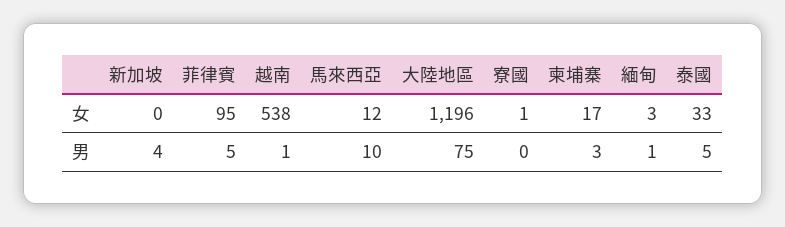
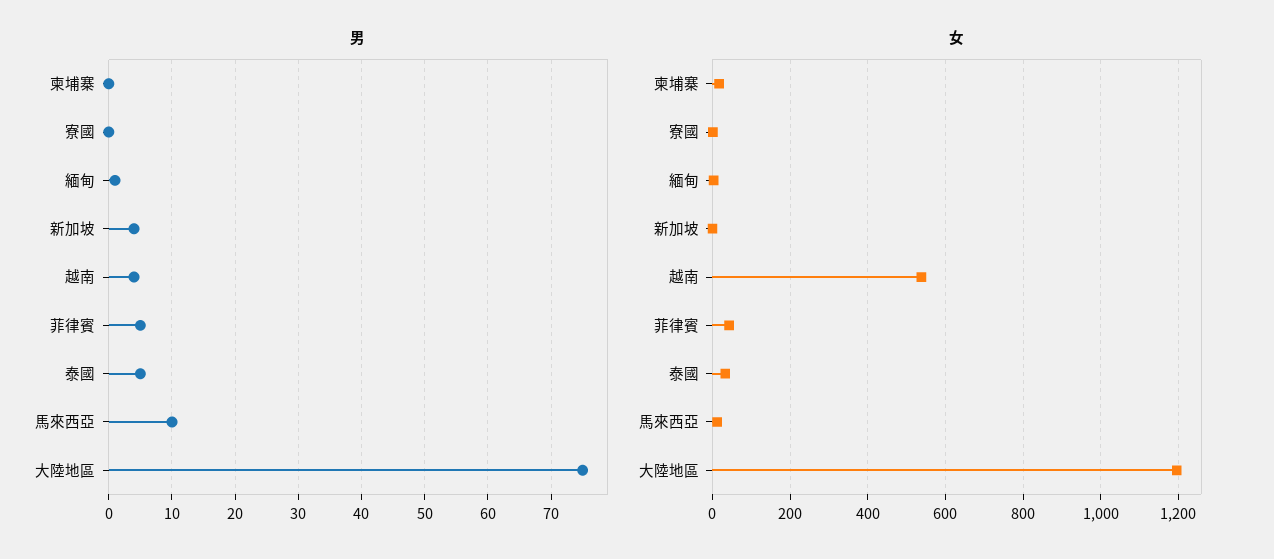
  {
    "女": {
      "新加坡": 0,
-     "菲律賓": 95,
+     "菲律賓": 40,
      "越南": 538,
      "馬來西亞": 12,
      "大陸地區": 1196,
      "寮國": 1,
      "柬埔寨": 17,
      "緬甸": 3,
      "泰國": 33
    },
    "男": {
      "新加坡": 4,
      "菲律賓": 5,
-     "越南": 1,
+     "越南": 4,
      "馬來西亞": 10,
      "大陸地區": 75,
      "寮國": 0,
-     "柬埔寨": 3,
+     "柬埔寨": 0,
      "緬甸": 1,
      "泰國": 5
    }
  }

